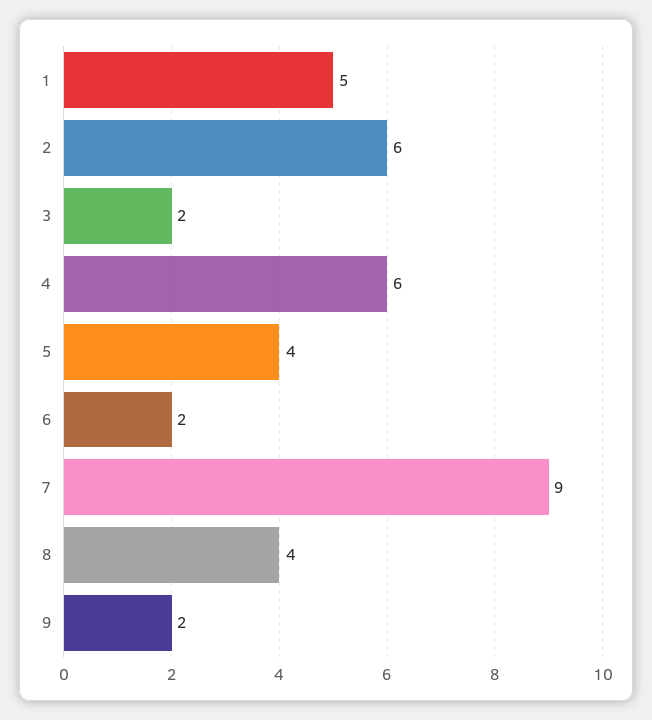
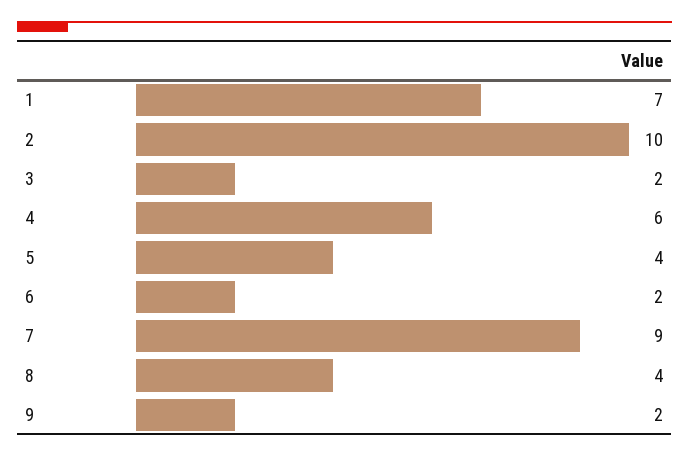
  {
-   "1": 5,
+   "1": 7,
-   "2": 6,
+   "2": 10,
    "3": 2,
    "4": 6,
    "5": 4,
    "6": 2,
    "7": 9,
    "8": 4,
    "9": 2
  }

